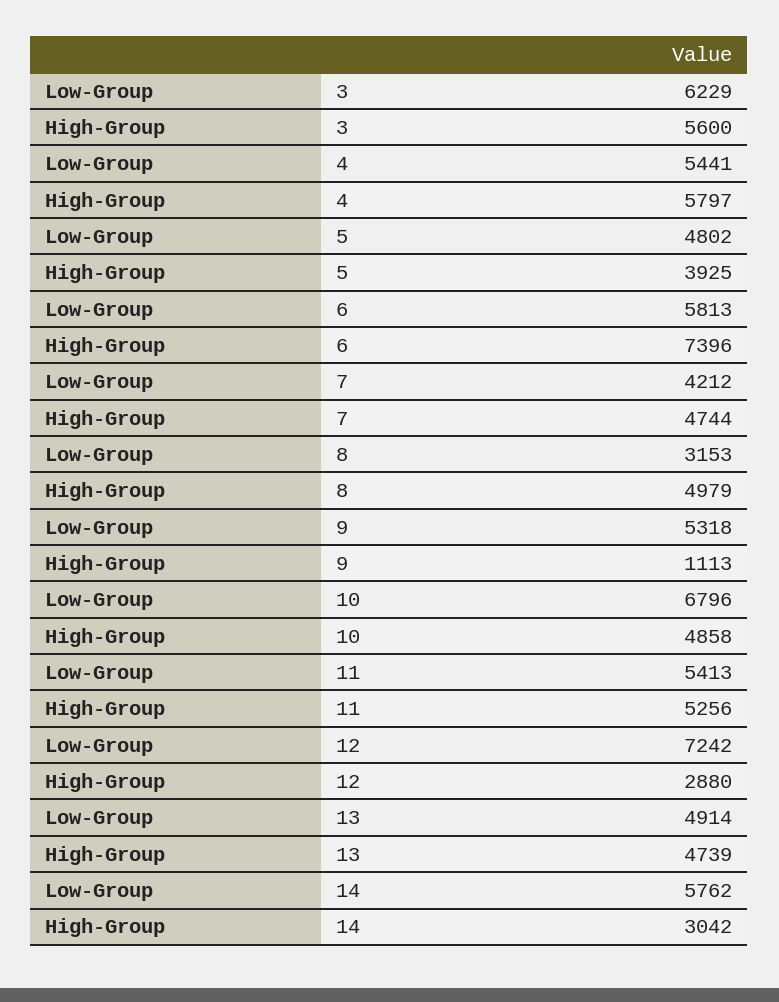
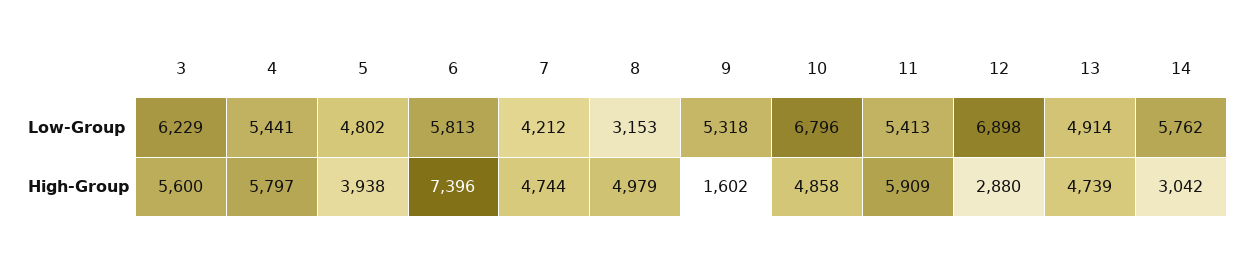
  {
    "Low-Group": {
      "3": 6229,
      "4": 5441,
      "5": 4802,
      "6": 5813,
      "7": 4212,
      "8": 3153,
      "9": 5318,
      "10": 6796,
      "11": 5413,
-     "12": 7242,
+     "12": 6898,
      "13": 4914,
      "14": 5762
    },
    "High-Group": {
      "3": 5600,
      "4": 5797,
-     "5": 3925,
+     "5": 3938,
      "6": 7396,
      "7": 4744,
      "8": 4979,
-     "9": 1113,
+     "9": 1602,
      "10": 4858,
-     "11": 5256,
+     "11": 5909,
      "12": 2880,
      "13": 4739,
      "14": 3042
    }
  }

